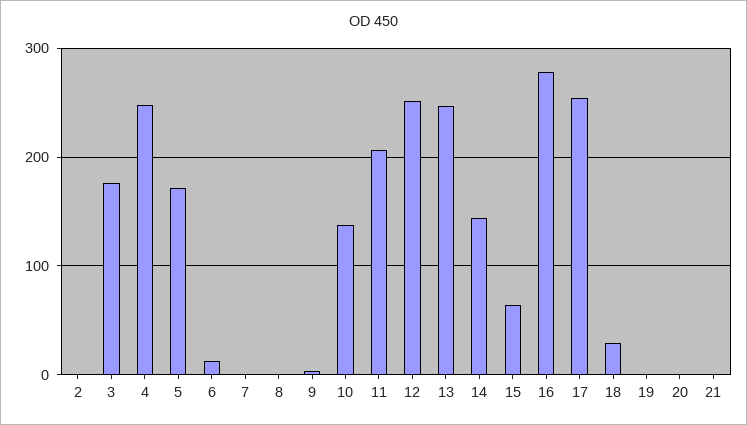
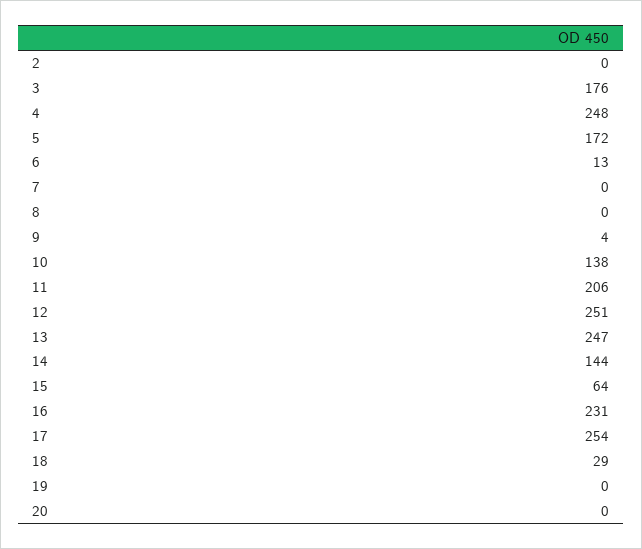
  {
    "2": 0,
    "3": 176,
    "4": 248,
    "5": 172,
    "6": 13,
    "7": 0,
    "8": 0,
    "9": 4,
    "10": 138,
    "11": 206,
    "12": 251,
    "13": 247,
    "14": 144,
    "15": 64,
-   "16": 280,
+   "16": 231,
    "17": 254,
    "18": 29,
    "19": 0,
-   "20": 0,
+   "20": 0
-   "21": 0
  }

